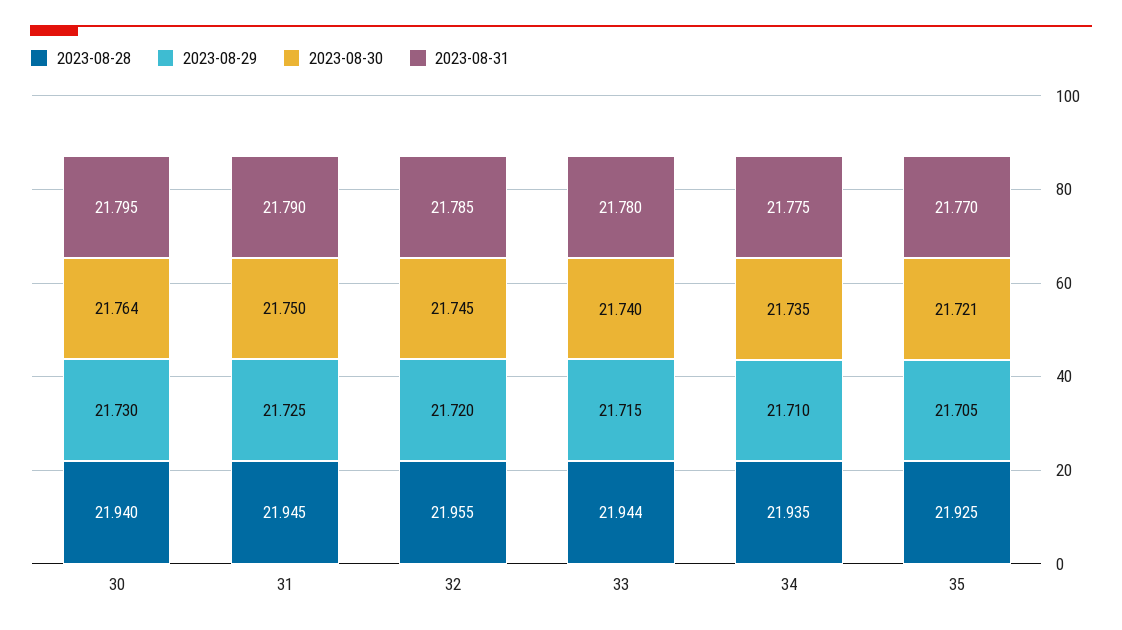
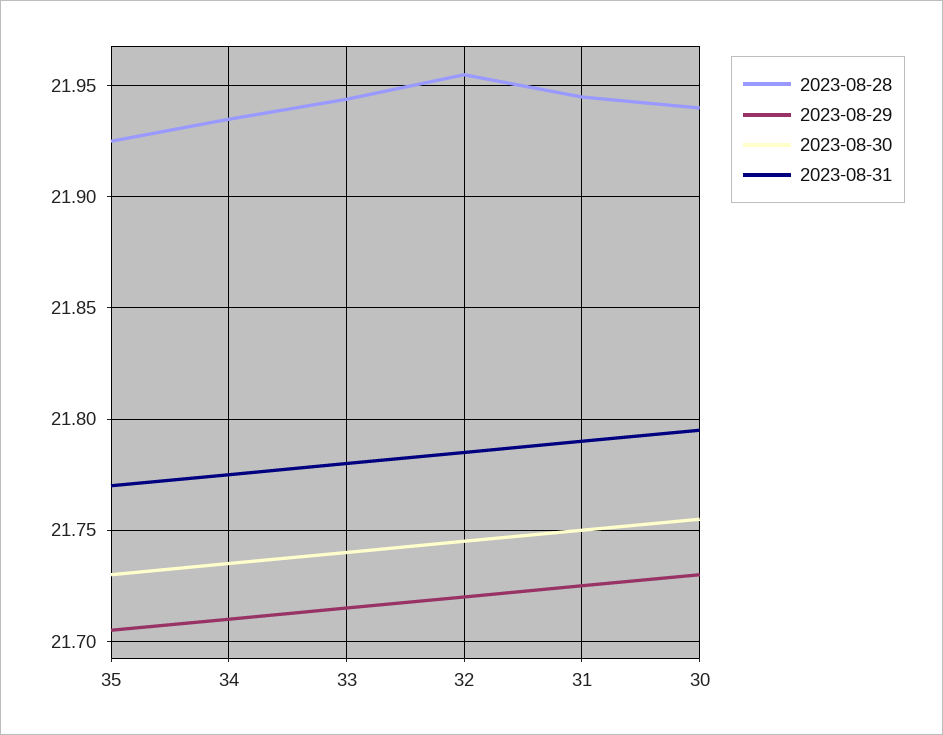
  {
    "2023-08-28": {
      "30": 21.94,
      "31": 21.945,
      "32": 21.955,
      "33": 21.944,
      "34": 21.935,
      "35": 21.925
    },
    "2023-08-29": {
      "30": 21.73,
      "31": 21.725,
      "32": 21.72,
      "33": 21.715,
      "34": 21.71,
      "35": 21.705
    },
    "2023-08-30": {
-     "30": 21.764,
+     "30": 21.755,
      "31": 21.75,
      "32": 21.745,
      "33": 21.74,
      "34": 21.735,
-     "35": 21.721
+     "35": 21.73
    },
    "2023-08-31": {
      "30": 21.795,
      "31": 21.79,
      "32": 21.785,
      "33": 21.78,
      "34": 21.775,
      "35": 21.77
    }
  }

